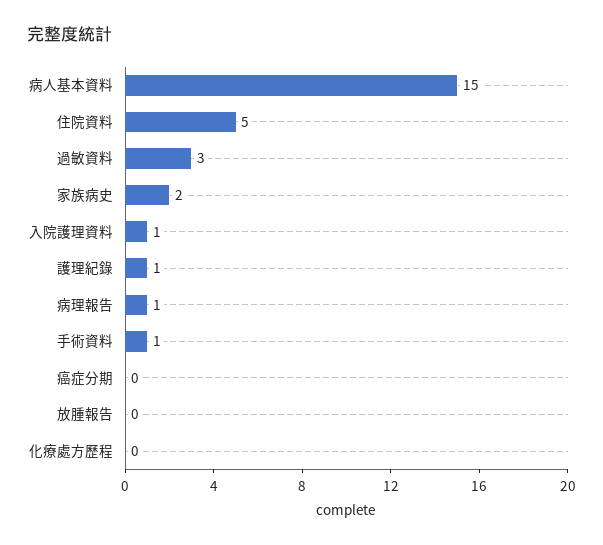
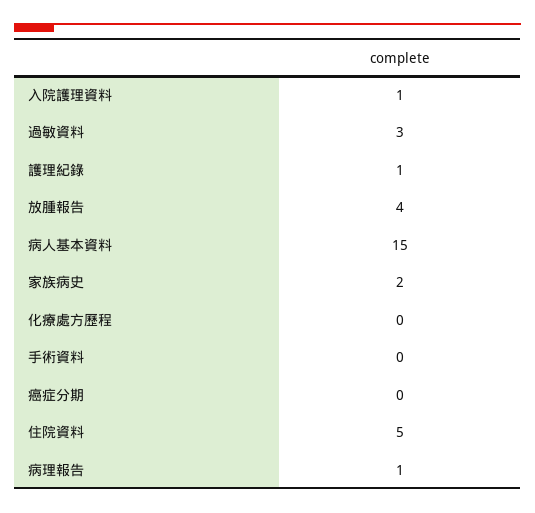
  {
    "病人基本資料": 15,
    "住院資料": 5,
    "過敏資料": 3,
    "家族病史": 2,
    "入院護理資料": 1,
    "護理紀錄": 1,
    "病理報告": 1,
-   "手術資料": 1,
+   "手術資料": 0,
    "癌症分期": 0,
-   "放腫報告": 0,
+   "放腫報告": 4,
    "化療處方歷程": 0
  }

